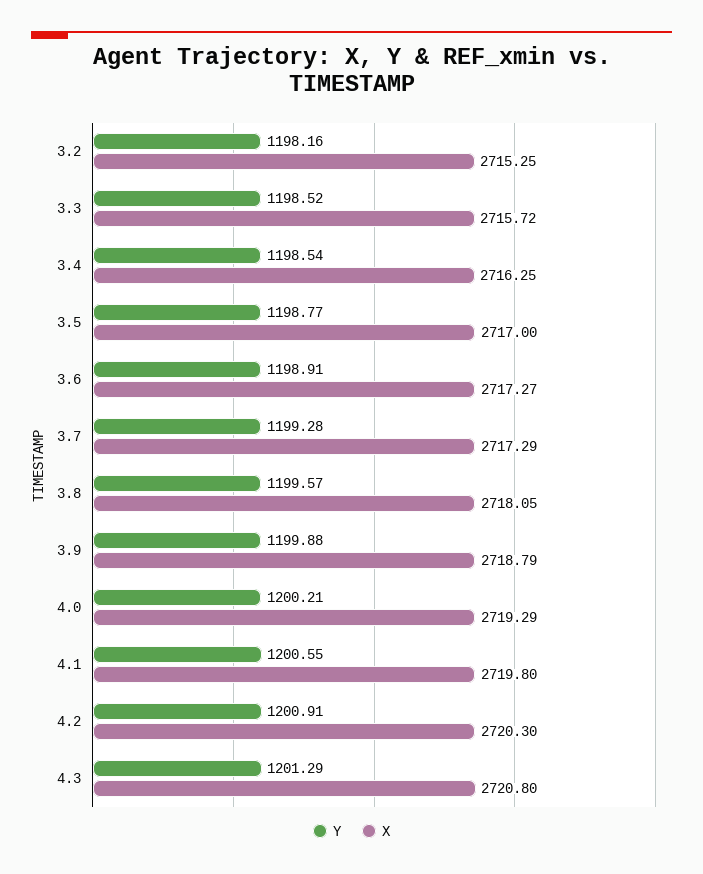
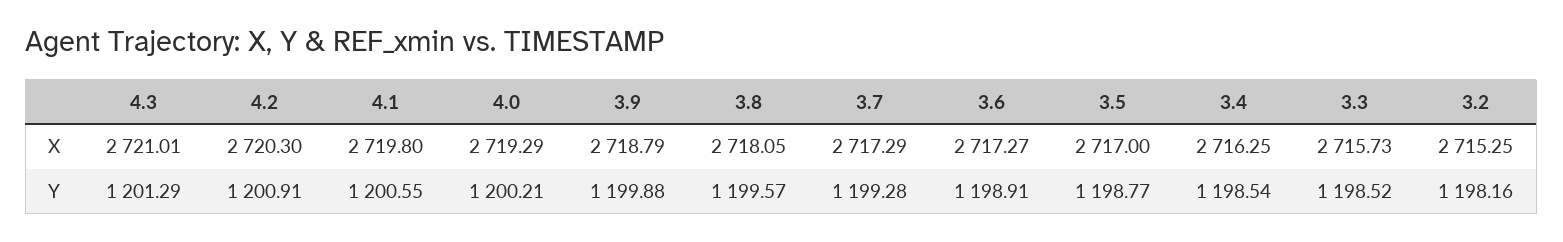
  {
    "Y": {
      "3.2": 1198.16,
      "3.3": 1198.52,
      "3.4": 1198.54,
      "3.5": 1198.77,
      "3.6": 1198.91,
      "3.7": 1199.28,
      "3.8": 1199.57,
      "3.9": 1199.88,
      "4.0": 1200.21,
      "4.1": 1200.55,
      "4.2": 1200.91,
      "4.3": 1201.29
    },
    "X": {
      "3.2": 2715.25,
-     "3.3": 2715.72,
+     "3.3": 2715.73,
      "3.4": 2716.25,
      "3.5": 2717,
      "3.6": 2717.27,
      "3.7": 2717.29,
      "3.8": 2718.05,
      "3.9": 2718.79,
      "4.0": 2719.29,
      "4.1": 2719.8,
      "4.2": 2720.3,
-     "4.3": 2720.8
+     "4.3": 2721.01
    }
  }

